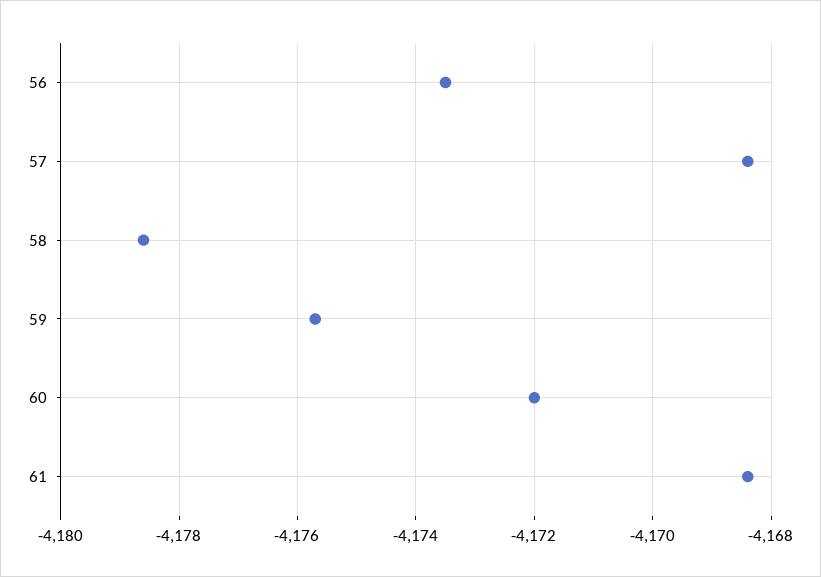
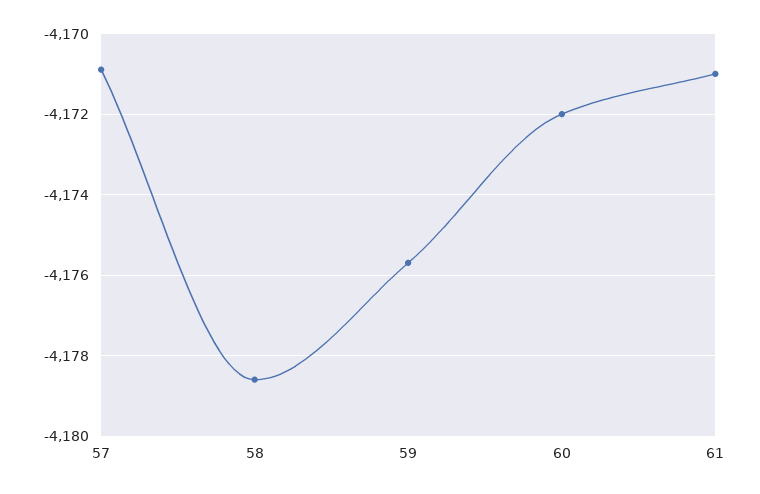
  {
-   "56": -4173.5,
-   "57": -4168.5,
+   "57": -4171,
    "58": -4178.5,
    "59": -4175.5,
    "60": -4172,
-   "61": -4168.5
+   "61": -4171
  }

